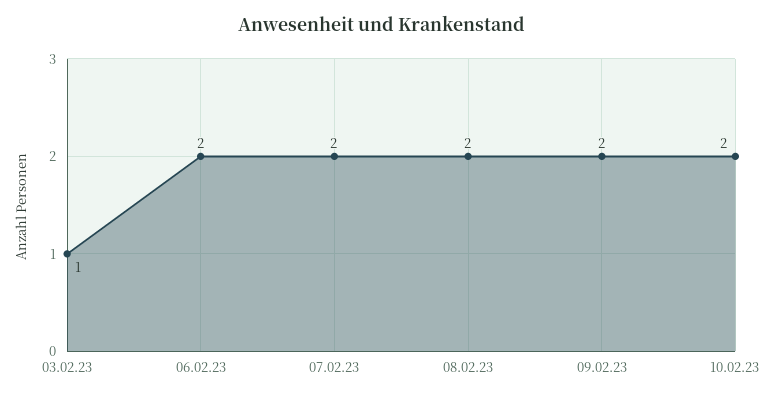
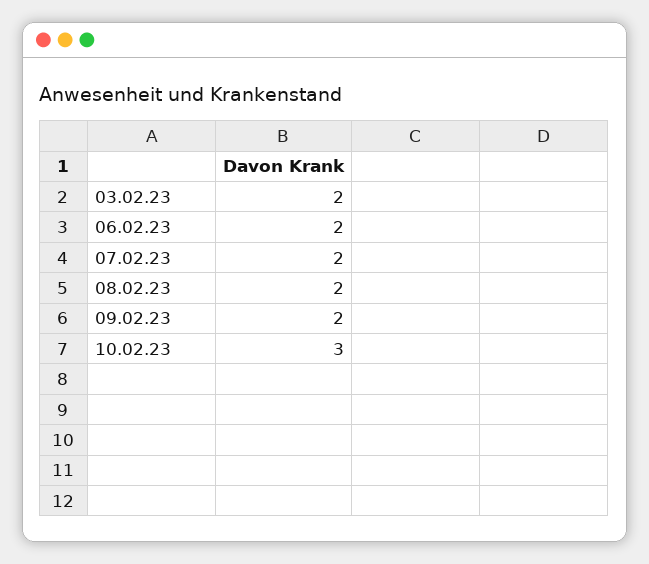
  {
-   "03.02.23": 1,
+   "03.02.23": 2,
    "06.02.23": 2,
    "07.02.23": 2,
    "08.02.23": 2,
    "09.02.23": 2,
-   "10.02.23": 2
+   "10.02.23": 3
  }

